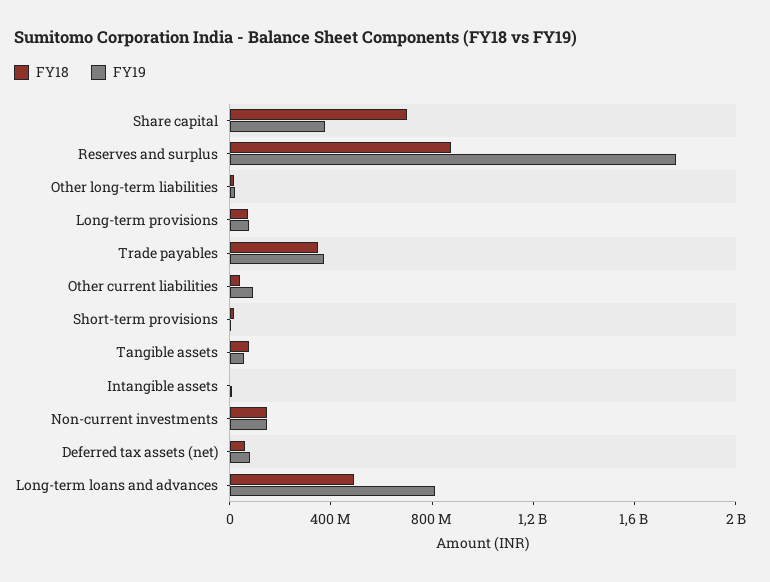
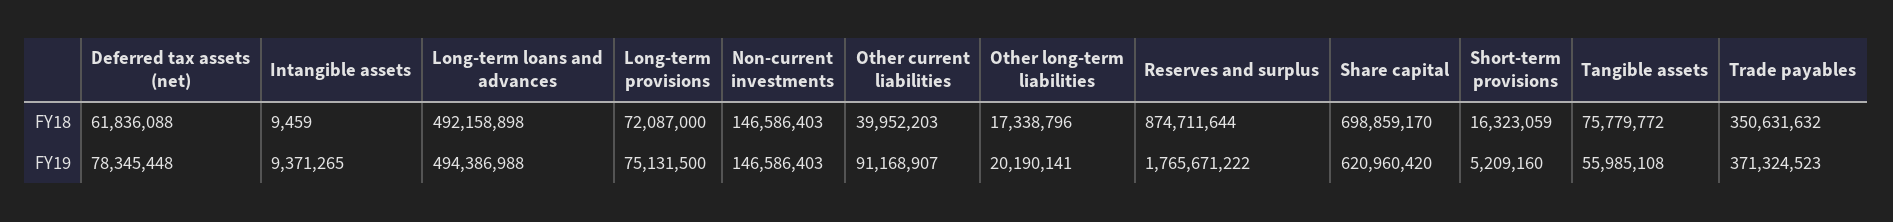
  {
    "FY18": {
      "Share capital": 698859170,
      "Reserves and surplus": 874711644,
      "Other long-term liabilities": 17338796,
      "Long-term provisions": 72087000,
      "Trade payables": 350631632,
      "Other current liabilities": 39952203,
      "Short-term provisions": 16323059,
      "Tangible assets": 75779772,
      "Intangible assets": 9459,
      "Non-current investments": 146586403,
      "Deferred tax assets (net)": 61836088,
      "Long-term loans and advances": 492158898
    },
    "FY19": {
-     "Share capital": 400000000,
+     "Share capital": 620960420,
      "Reserves and surplus": 1765671222,
      "Other long-term liabilities": 20190141,
      "Long-term provisions": 75131500,
      "Trade payables": 371324523,
      "Other current liabilities": 91168907,
      "Short-term provisions": 5209160,
      "Tangible assets": 55985108,
      "Intangible assets": 9371265,
      "Non-current investments": 146586403,
      "Deferred tax assets (net)": 78345448,
-     "Long-term loans and advances": 800000000
+     "Long-term loans and advances": 494386988
    }
  }

